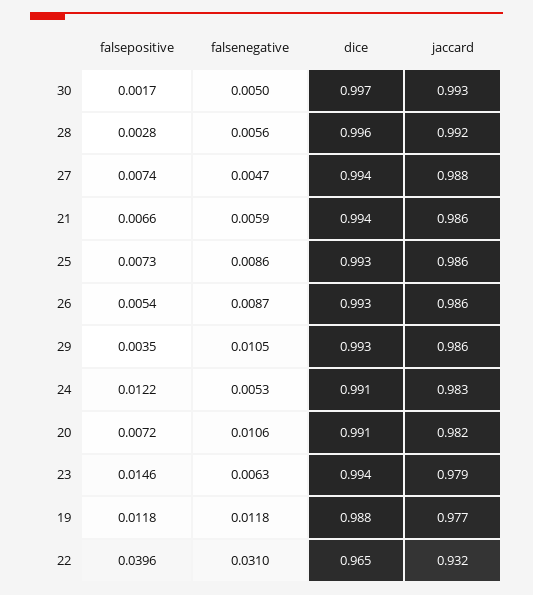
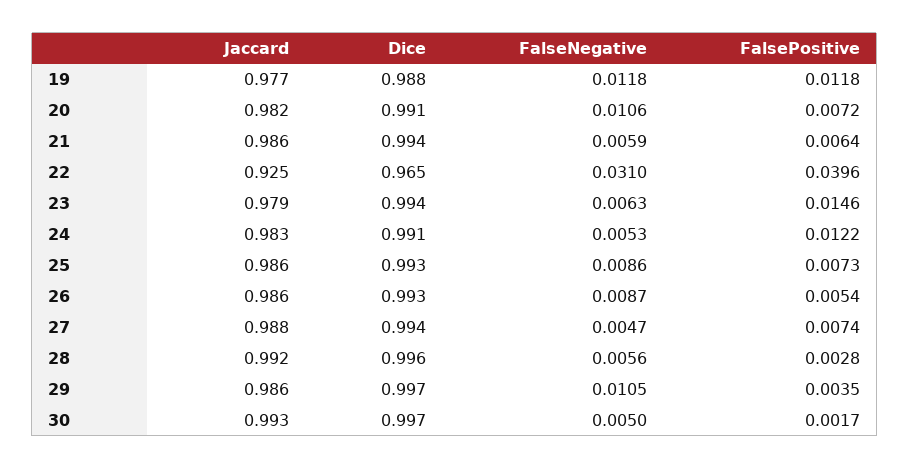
  {
    "falsepositive": {
      "30": 0.0017,
      "28": 0.0028,
      "27": 0.0074,
-     "21": 0.0066,
+     "21": 0.0064,
      "25": 0.0073,
      "26": 0.0054,
      "29": 0.0035,
      "24": 0.0122,
      "20": 0.0072,
      "23": 0.0146,
      "19": 0.0118,
      "22": 0.0396
    },
    "falsenegative": {
      "30": 0.005,
      "28": 0.0056,
      "27": 0.0047,
      "21": 0.0059,
      "25": 0.0086,
      "26": 0.0087,
      "29": 0.0105,
      "24": 0.0053,
      "20": 0.0106,
      "23": 0.0063,
      "19": 0.0118,
      "22": 0.031
    },
    "dice": {
      "30": 0.997,
      "28": 0.996,
      "27": 0.994,
      "21": 0.994,
      "25": 0.993,
      "26": 0.993,
-     "29": 0.993,
+     "29": 0.997,
      "24": 0.991,
      "20": 0.991,
      "23": 0.994,
      "19": 0.988,
      "22": 0.965
    },
    "jaccard": {
      "30": 0.993,
      "28": 0.992,
      "27": 0.988,
      "21": 0.986,
      "25": 0.986,
      "26": 0.986,
      "29": 0.986,
      "24": 0.983,
      "20": 0.982,
      "23": 0.979,
      "19": 0.977,
-     "22": 0.932
+     "22": 0.925
    }
  }

